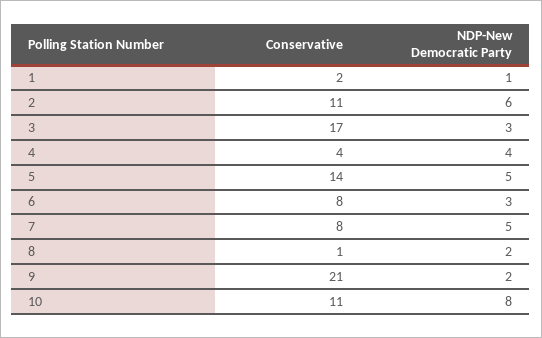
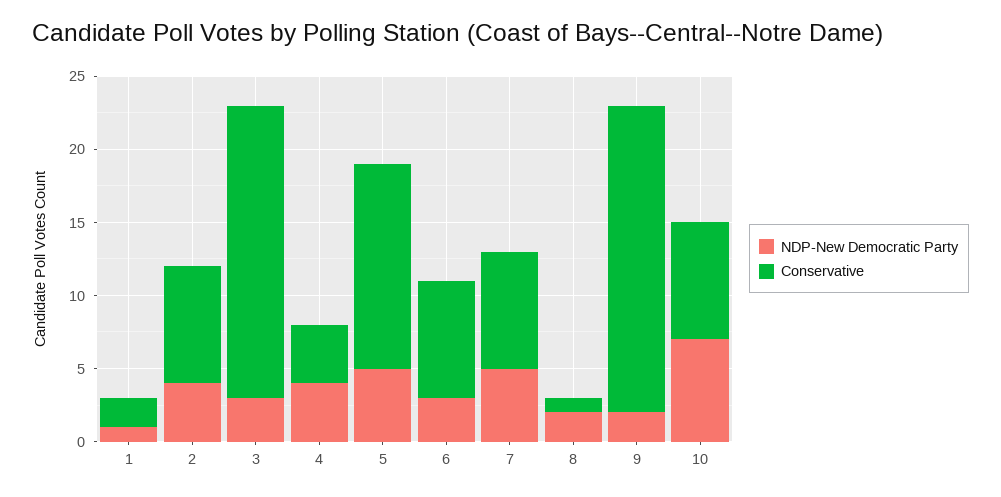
  {
    "Conservative": {
      "1": 2,
-     "2": 11,
+     "2": 8,
-     "3": 17,
+     "3": 20,
      "4": 4,
      "5": 14,
      "6": 8,
      "7": 8,
      "8": 1,
      "9": 21,
-     "10": 11
+     "10": 8
    },
    "NDP-New Democratic Party": {
      "1": 1,
-     "2": 6,
+     "2": 4,
      "3": 3,
      "4": 4,
      "5": 5,
      "6": 3,
      "7": 5,
      "8": 2,
      "9": 2,
-     "10": 8
+     "10": 7
    }
  }

